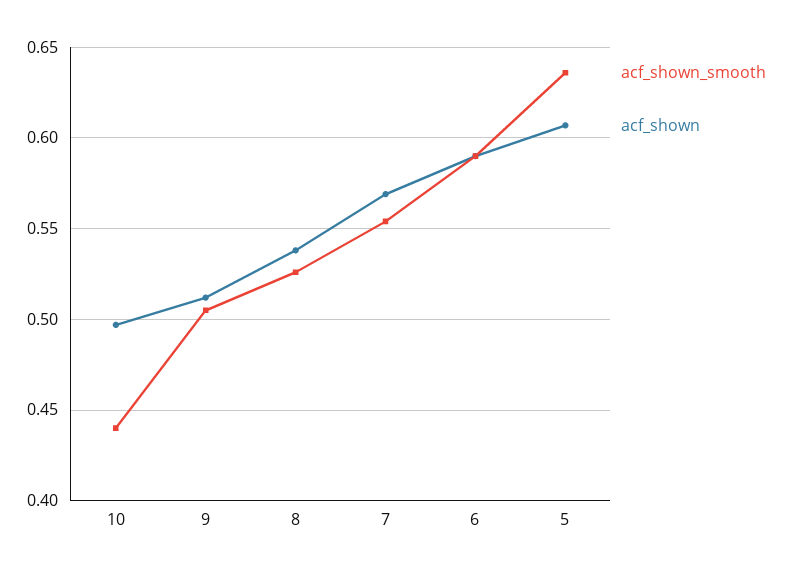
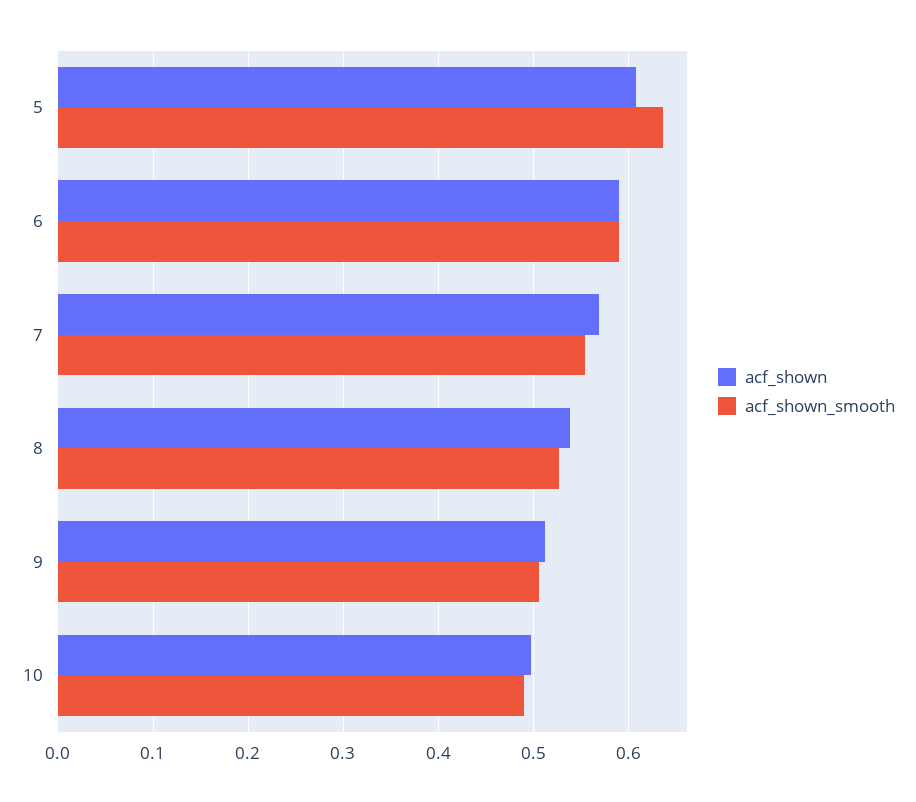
  {
    "acf_shown_smooth": {
-     "10": 0.44,
+     "10": 0.49,
      "9": 0.505,
      "8": 0.525,
      "7": 0.555,
      "6": 0.59,
      "5": 0.635
    },
    "acf_shown": {
      "10": 0.495,
      "9": 0.51,
      "8": 0.54,
      "7": 0.57,
      "6": 0.59,
      "5": 0.605
    }
  }

